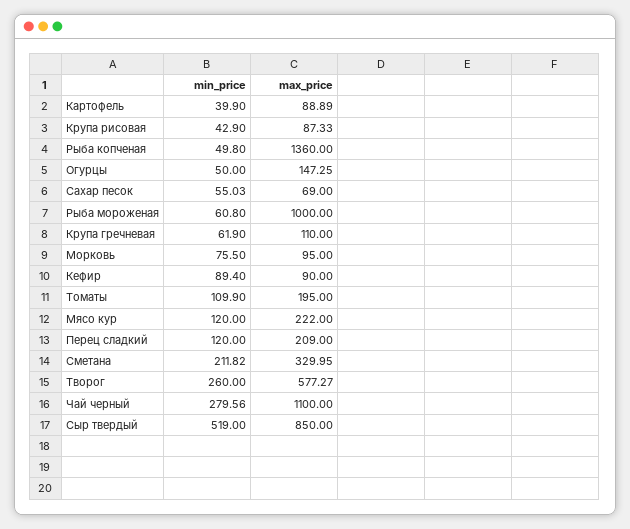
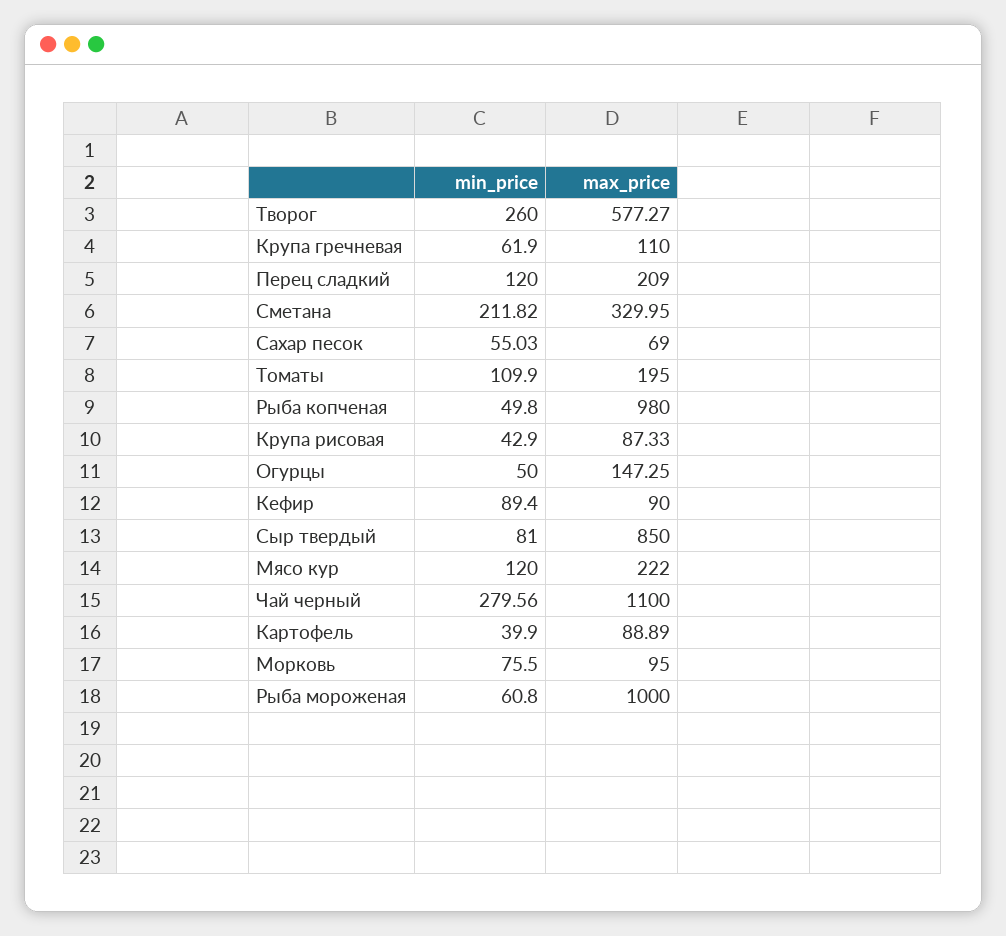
  {
    "min_price": {
      "Картофель": 39.9,
      "Крупа рисовая": 42.9,
      "Рыба копченая": 49.8,
      "Огурцы": 50,
      "Сахар песок": 55.03,
      "Рыба мороженая": 60.8,
      "Крупа гречневая": 61.9,
      "Морковь": 75.5,
      "Кефир": 89.4,
      "Томаты": 109.9,
      "Мясо кур": 120,
      "Перец сладкий": 120,
      "Сметана": 211.82,
      "Творог": 260,
      "Чай черный": 279.56,
-     "Сыр твердый": 519
+     "Сыр твердый": 81
    },
    "max_price": {
      "Картофель": 88.89,
      "Крупа рисовая": 87.33,
-     "Рыба копченая": 1360,
+     "Рыба копченая": 980,
      "Огурцы": 147.25,
      "Сахар песок": 69,
      "Рыба мороженая": 1000,
      "Крупа гречневая": 110,
      "Морковь": 95,
      "Кефир": 90,
      "Томаты": 195,
      "Мясо кур": 222,
      "Перец сладкий": 209,
      "Сметана": 329.95,
      "Творог": 577.27,
      "Чай черный": 1100,
      "Сыр твердый": 850
    }
  }

